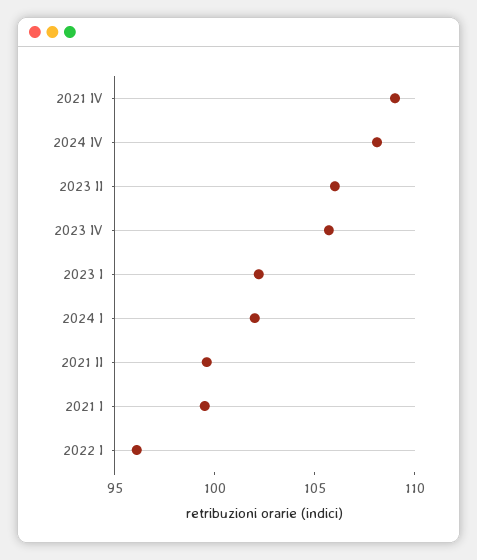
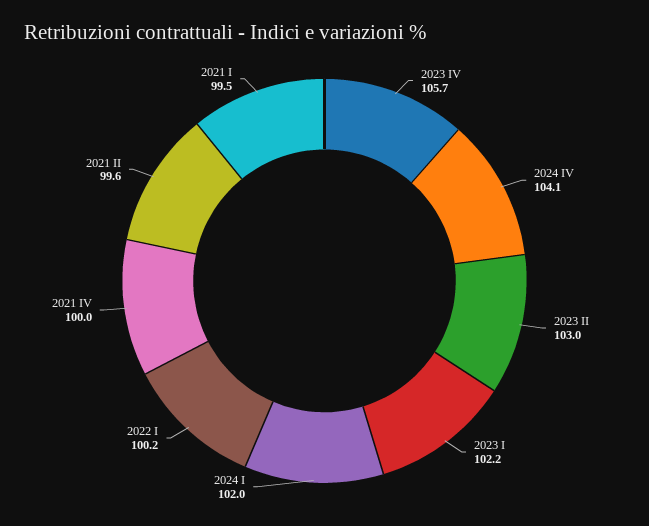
  {
-   "2021 IV": 109,
+   "2021 IV": 100,
-   "2024 IV": 108,
+   "2024 IV": 104.1,
-   "2023 II": 106,
+   "2023 II": 103,
    "2023 IV": 105.7,
    "2023 I": 102.2,
    "2024 I": 102,
    "2021 II": 99.6,
    "2021 I": 99.5,
-   "2022 I": 96
+   "2022 I": 100.2
  }

